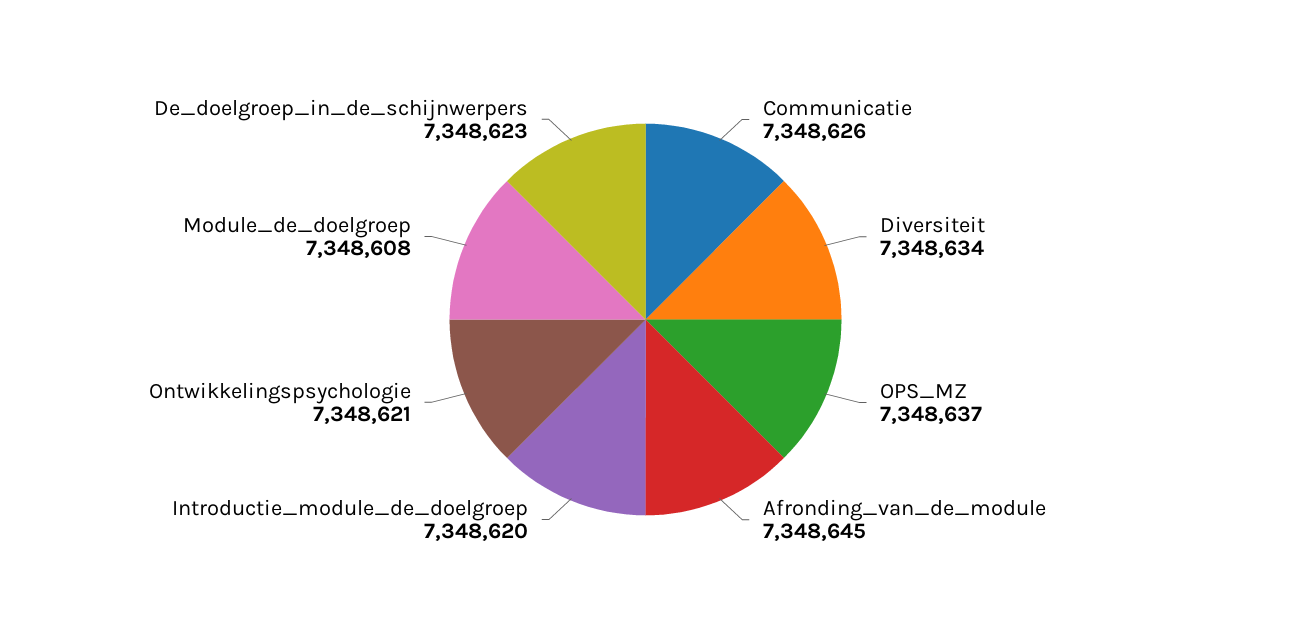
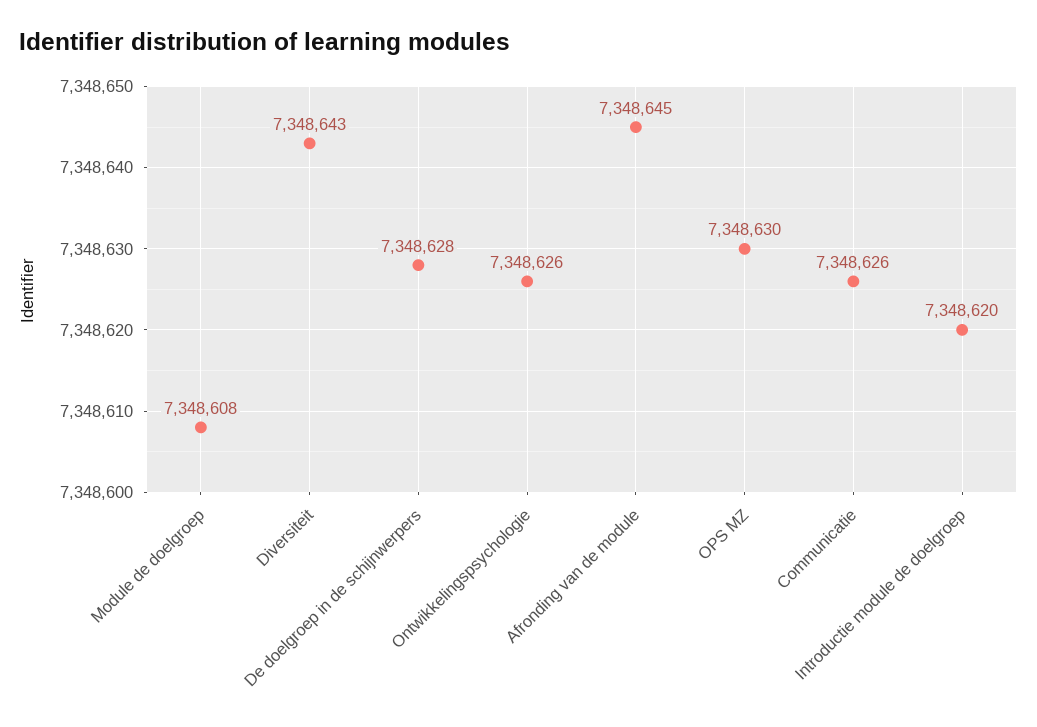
  {
    "Communicatie": 7348626,
-   "Diversiteit": 7348634,
+   "Diversiteit": 7348643,
-   "OPS_MZ": 7348637,
+   "OPS_MZ": 7348630,
    "Afronding_van_de_module": 7348645,
    "Introductie_module_de_doelgroep": 7348620,
-   "Ontwikkelingspsychologie": 7348621,
+   "Ontwikkelingspsychologie": 7348626,
    "Module_de_doelgroep": 7348608,
-   "De_doelgroep_in_de_schijnwerpers": 7348623
+   "De_doelgroep_in_de_schijnwerpers": 7348628
  }

